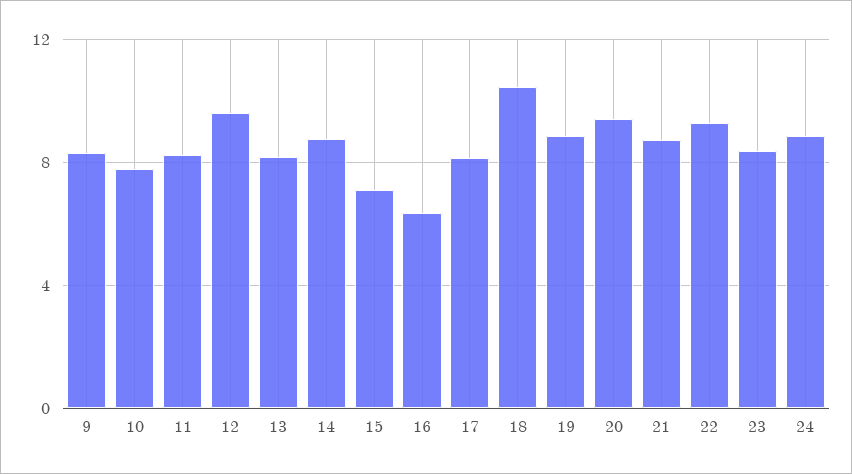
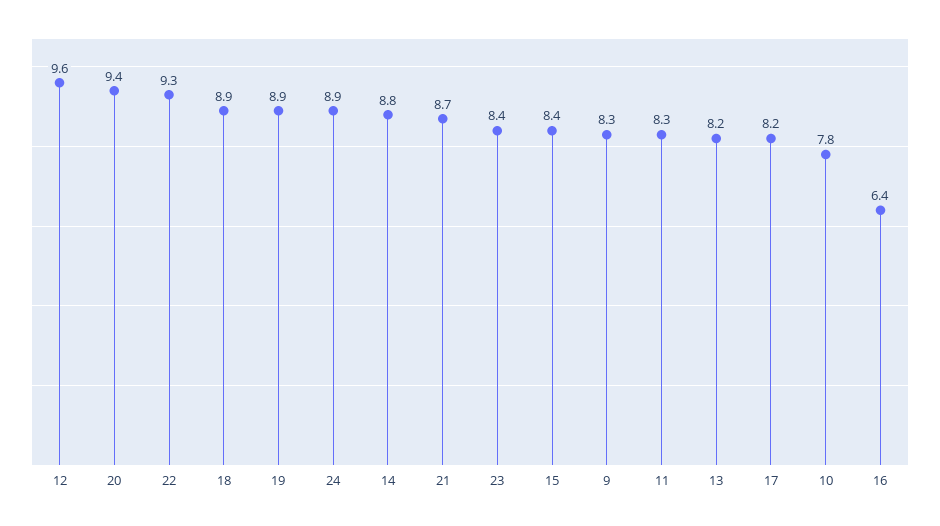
  {
    "9": 8.3,
    "10": 7.8,
    "11": 8.3,
    "12": 9.6,
    "13": 8.2,
    "14": 8.8,
-   "15": 7,
+   "15": 8.4,
    "16": 6.4,
    "17": 8.2,
-   "18": 10.5,
+   "18": 8.9,
    "19": 8.9,
    "20": 9.4,
    "21": 8.7,
    "22": 9.3,
    "23": 8.4,
    "24": 8.9
  }

